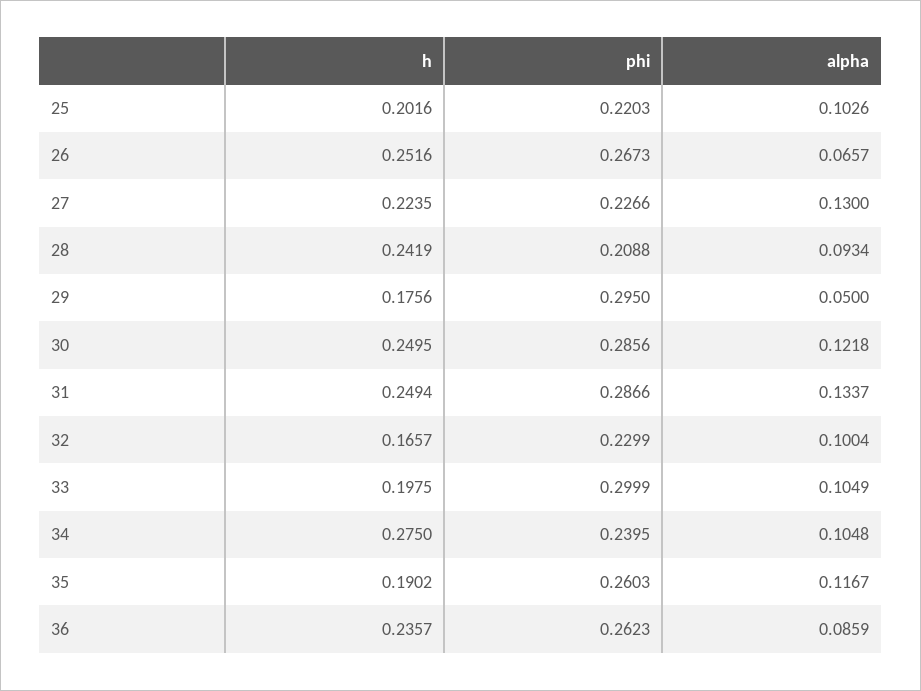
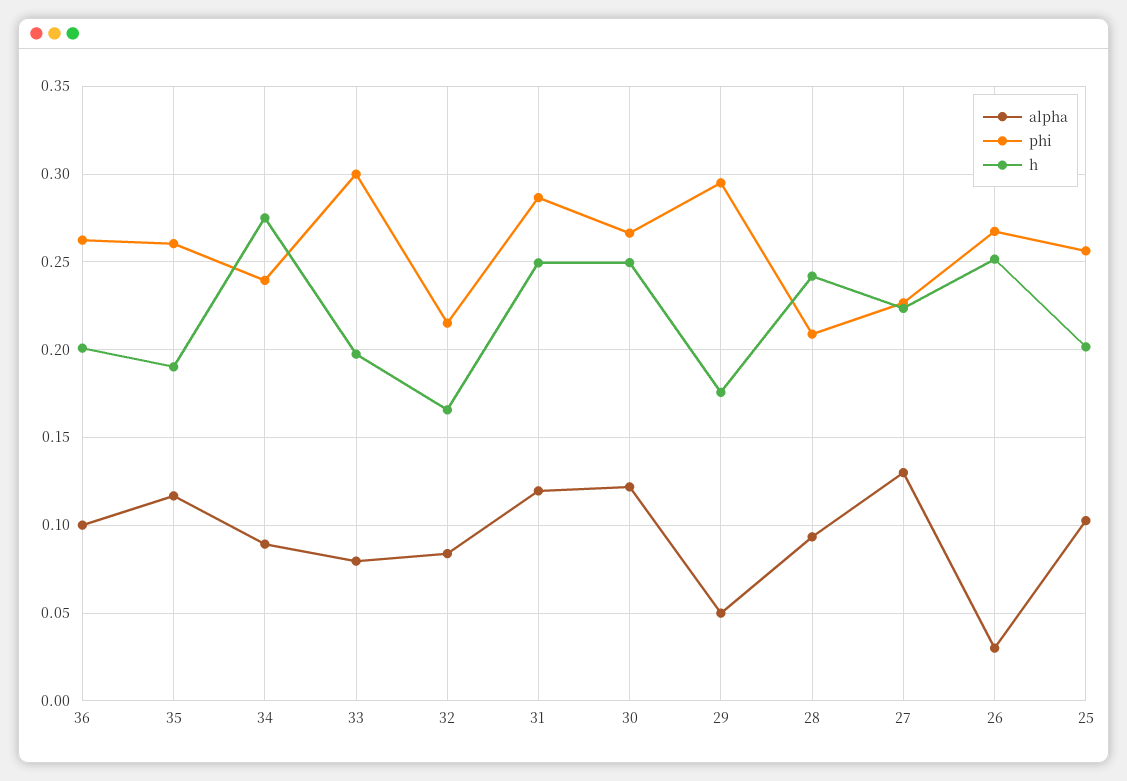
  {
    "h": {
      "25": 0.2016,
      "26": 0.2516,
      "27": 0.2235,
      "28": 0.2419,
      "29": 0.1756,
      "30": 0.2495,
      "31": 0.2494,
      "32": 0.1657,
      "33": 0.1975,
      "34": 0.275,
      "35": 0.1902,
-     "36": 0.2357
+     "36": 0.2
    },
    "phi": {
-     "25": 0.2203,
+     "25": 0.255,
      "26": 0.2673,
      "27": 0.2266,
      "28": 0.2088,
      "29": 0.295,
-     "30": 0.2856,
+     "30": 0.265,
      "31": 0.2866,
-     "32": 0.2299,
+     "32": 0.215,
      "33": 0.2999,
      "34": 0.2395,
      "35": 0.2603,
      "36": 0.2623
    },
    "alpha": {
      "25": 0.1026,
-     "26": 0.0657,
+     "26": 0.03,
      "27": 0.13,
      "28": 0.0934,
      "29": 0.05,
      "30": 0.1218,
-     "31": 0.1337,
+     "31": 0.12,
-     "32": 0.1004,
+     "32": 0.085,
-     "33": 0.1049,
+     "33": 0.08,
-     "34": 0.1048,
+     "34": 0.09,
      "35": 0.1167,
-     "36": 0.0859
+     "36": 0.1
    }
  }

